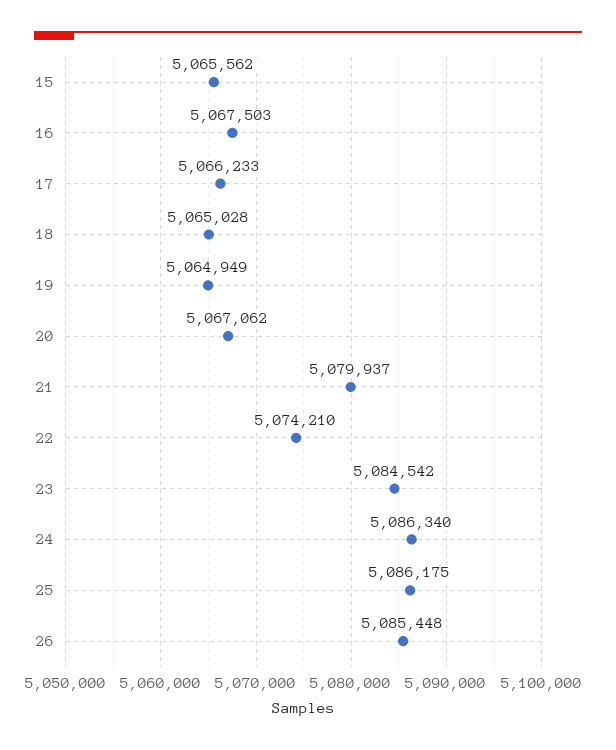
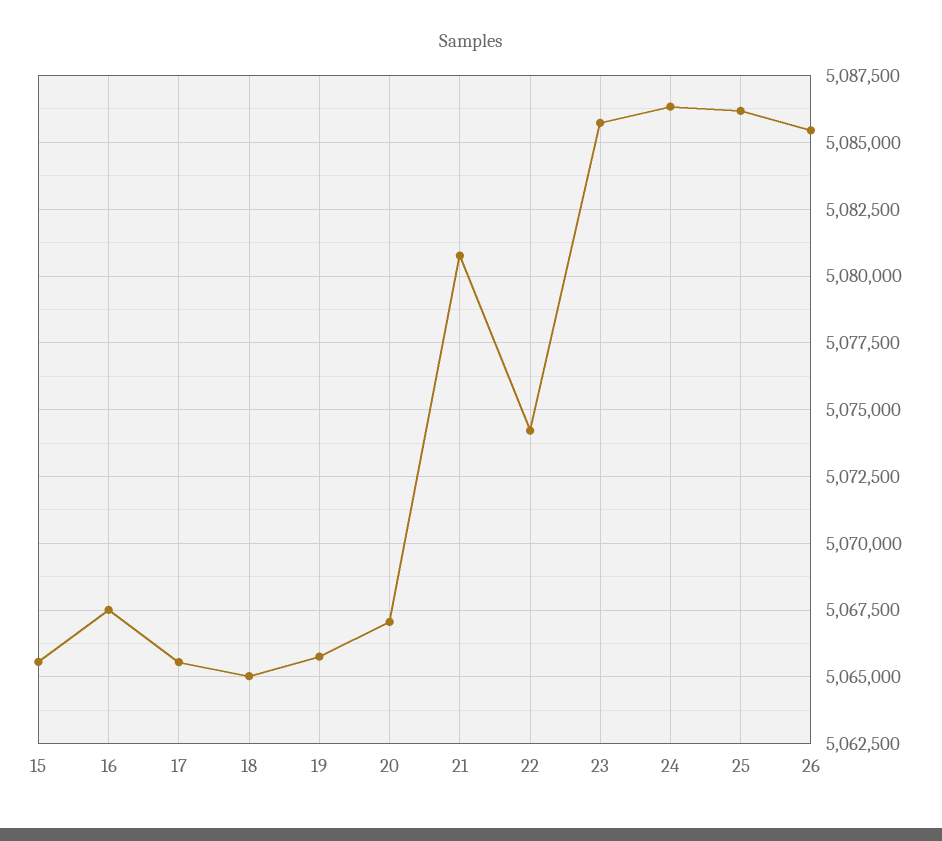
  {
    "15": 5065562,
    "16": 5067503,
-   "17": 5066233,
+   "17": 5065500,
    "18": 5065028,
-   "19": 5064949,
+   "19": 5065750,
    "20": 5067062,
-   "21": 5079937,
+   "21": 5080750,
    "22": 5074210,
-   "23": 5084542,
+   "23": 5085750,
    "24": 5086340,
    "25": 5086175,
    "26": 5085448
  }

